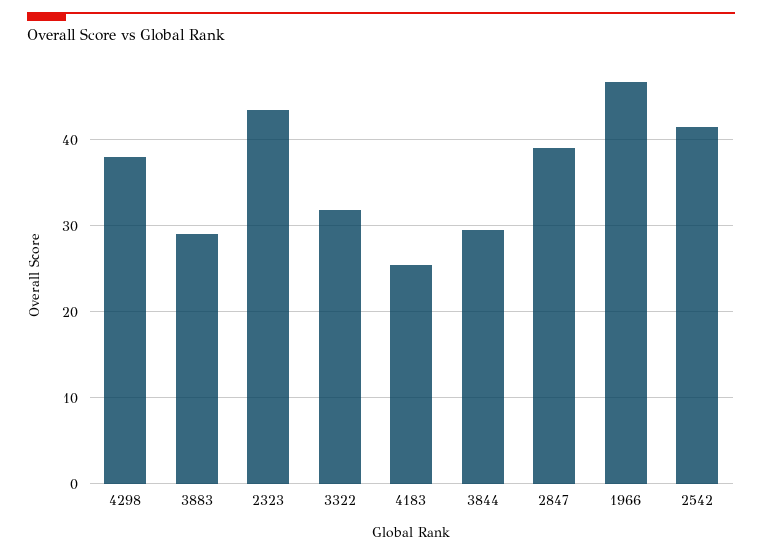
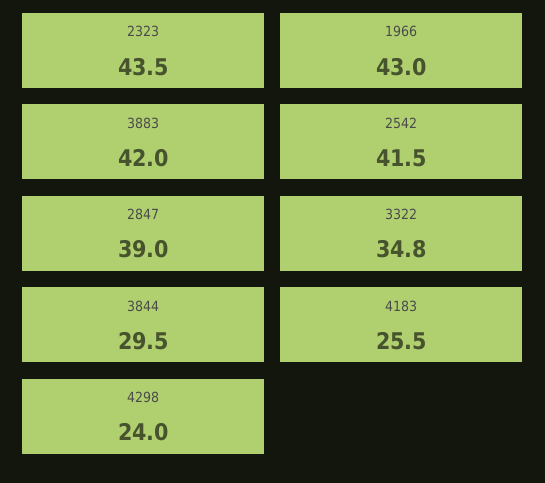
  {
-   "4298": 38,
+   "4298": 24,
-   "3883": 29,
+   "3883": 42,
    "2323": 43.5,
-   "3322": 32,
+   "3322": 34.8,
    "4183": 25.5,
    "3844": 29.5,
    "2847": 39,
-   "1966": 47,
+   "1966": 43,
    "2542": 41.5
  }

